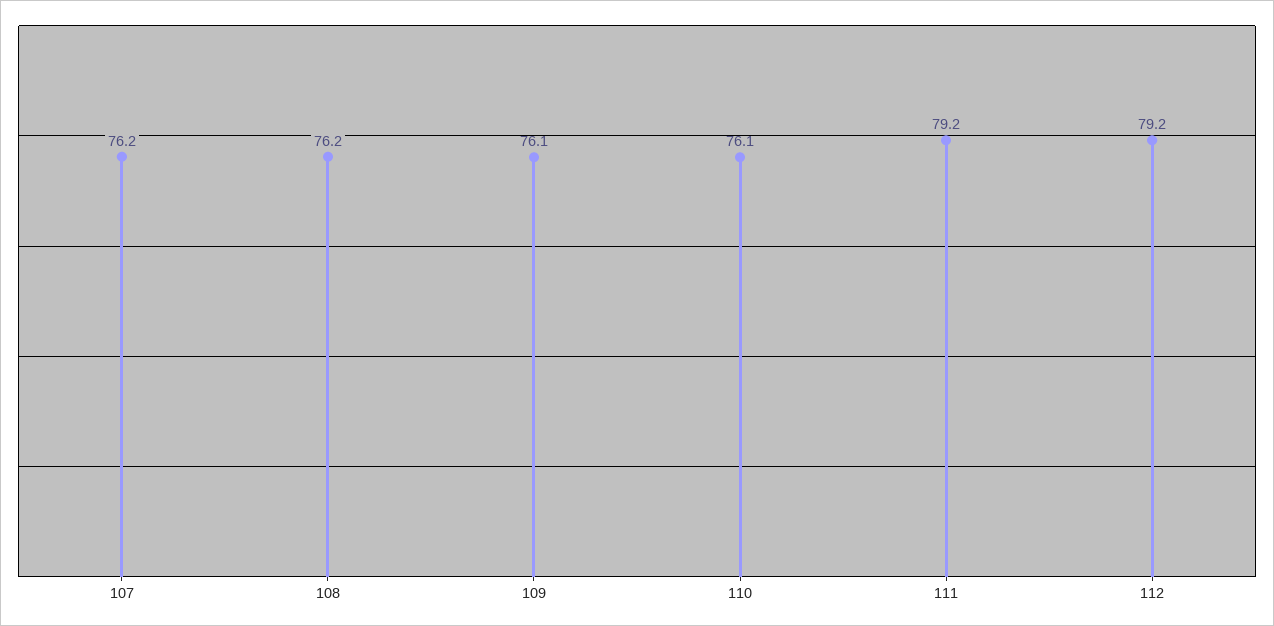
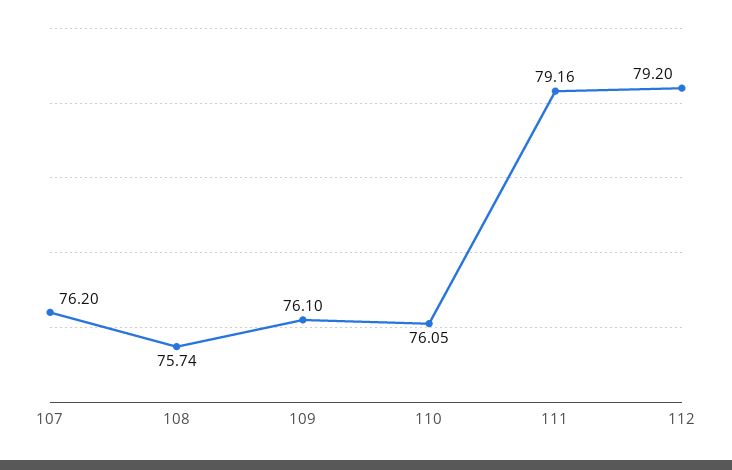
  {
    "107": 76.2,
-   "108": 76.2,
+   "108": 75.74,
    "109": 76.1,
    "110": 76.05,
    "111": 79.16,
    "112": 79.2
  }

